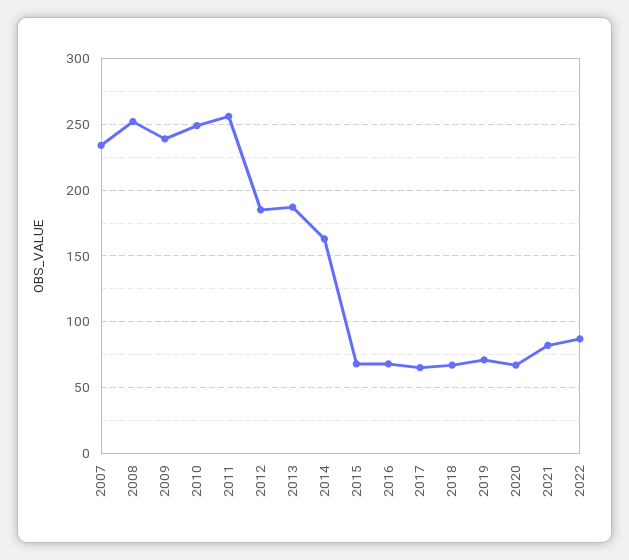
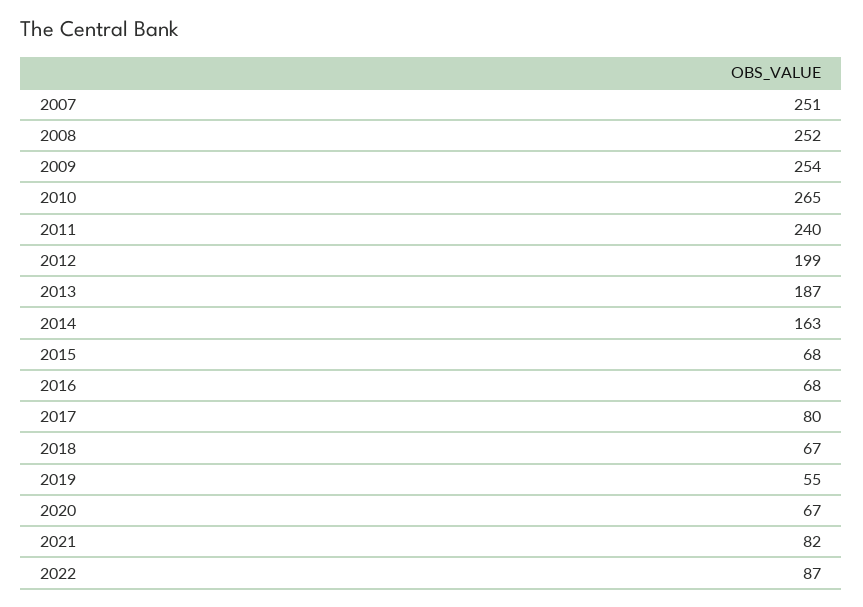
  {
-   "2007": 235,
+   "2007": 251,
    "2008": 252,
-   "2009": 240,
+   "2009": 254,
-   "2010": 250,
+   "2010": 265,
-   "2011": 255,
+   "2011": 240,
-   "2012": 185,
+   "2012": 199,
    "2013": 187,
    "2014": 163,
    "2015": 68,
    "2016": 68,
-   "2017": 65,
+   "2017": 80,
    "2018": 67,
-   "2019": 70,
+   "2019": 55,
    "2020": 67,
    "2021": 82,
    "2022": 87
  }

